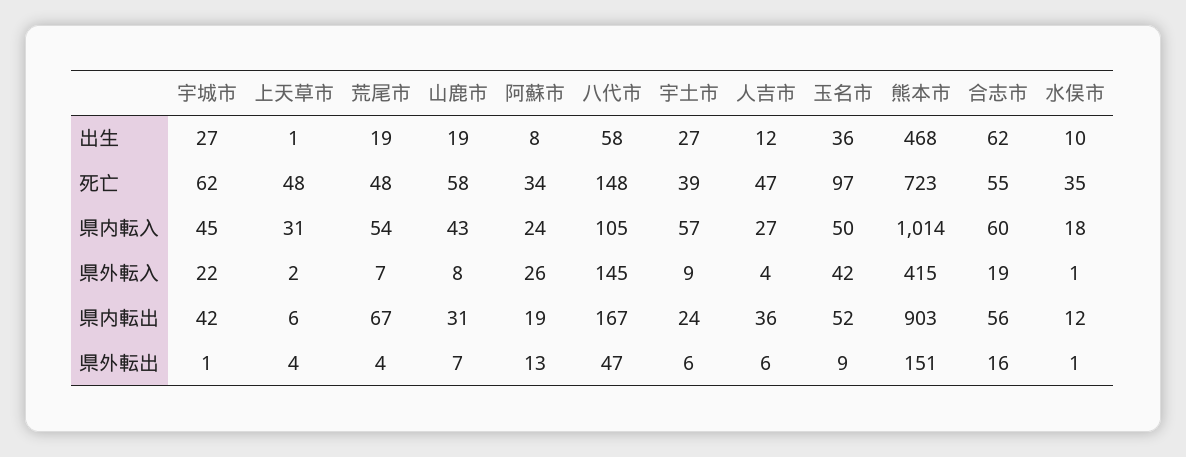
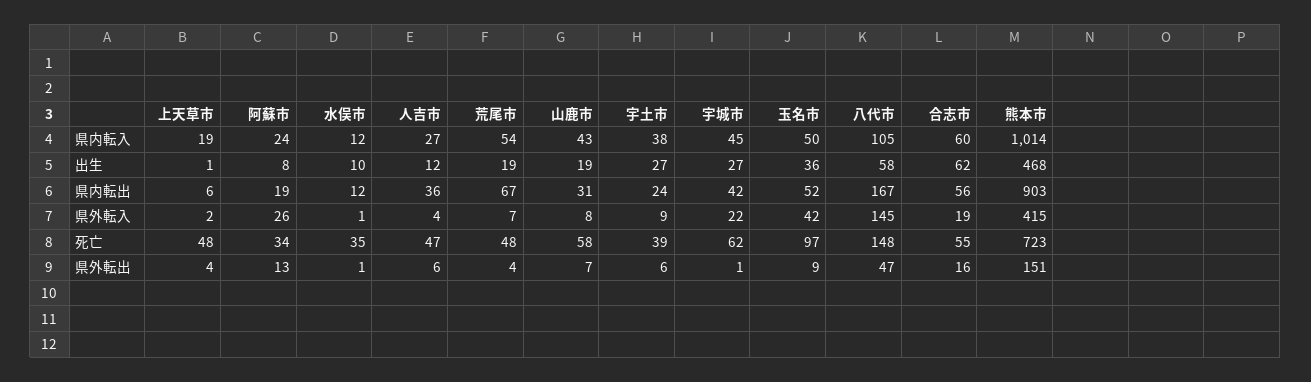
  {
    "宇城市": {
      "出生": 27,
      "死亡": 62,
      "県内転入": 45,
      "県外転入": 22,
      "県内転出": 42,
      "県外転出": 1
    },
    "上天草市": {
      "出生": 1,
      "死亡": 48,
-     "県内転入": 31,
+     "県内転入": 19,
      "県外転入": 2,
      "県内転出": 6,
      "県外転出": 4
    },
    "荒尾市": {
      "出生": 19,
      "死亡": 48,
      "県内転入": 54,
      "県外転入": 7,
      "県内転出": 67,
      "県外転出": 4
    },
    "山鹿市": {
      "出生": 19,
      "死亡": 58,
      "県内転入": 43,
      "県外転入": 8,
      "県内転出": 31,
      "県外転出": 7
    },
    "阿蘇市": {
      "出生": 8,
      "死亡": 34,
      "県内転入": 24,
      "県外転入": 26,
      "県内転出": 19,
      "県外転出": 13
    },
    "八代市": {
      "出生": 58,
      "死亡": 148,
      "県内転入": 105,
      "県外転入": 145,
      "県内転出": 167,
      "県外転出": 47
    },
    "宇土市": {
      "出生": 27,
      "死亡": 39,
-     "県内転入": 57,
+     "県内転入": 38,
      "県外転入": 9,
      "県内転出": 24,
      "県外転出": 6
    },
    "人吉市": {
      "出生": 12,
      "死亡": 47,
      "県内転入": 27,
      "県外転入": 4,
      "県内転出": 36,
      "県外転出": 6
    },
    "玉名市": {
      "出生": 36,
      "死亡": 97,
      "県内転入": 50,
      "県外転入": 42,
      "県内転出": 52,
      "県外転出": 9
    },
    "熊本市": {
      "出生": 468,
      "死亡": 723,
      "県内転入": 1014,
      "県外転入": 415,
      "県内転出": 903,
      "県外転出": 151
    },
    "合志市": {
      "出生": 62,
      "死亡": 55,
      "県内転入": 60,
      "県外転入": 19,
      "県内転出": 56,
      "県外転出": 16
    },
    "水俣市": {
      "出生": 10,
      "死亡": 35,
-     "県内転入": 18,
+     "県内転入": 12,
      "県外転入": 1,
      "県内転出": 12,
      "県外転出": 1
    }
  }

